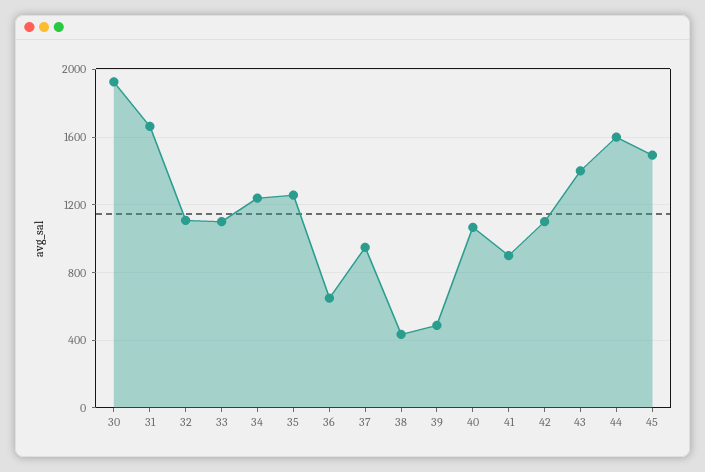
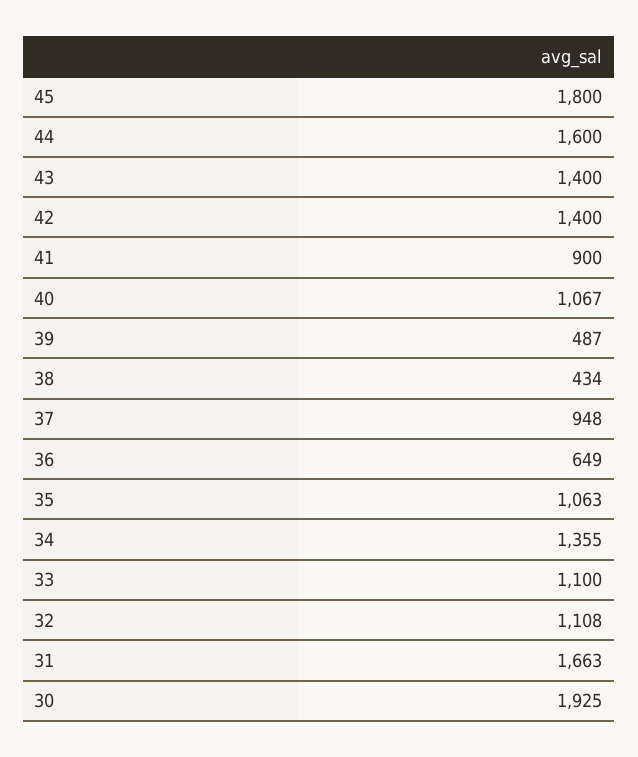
  {
    "30": 1925,
    "31": 1663,
    "32": 1108,
    "33": 1100,
-   "34": 1250,
+   "34": 1355,
-   "35": 1250,
+   "35": 1063,
    "36": 649,
    "37": 948,
    "38": 434,
    "39": 487,
    "40": 1067,
    "41": 900,
-   "42": 1100,
+   "42": 1400,
    "43": 1400,
    "44": 1600,
-   "45": 1500
+   "45": 1800
  }

